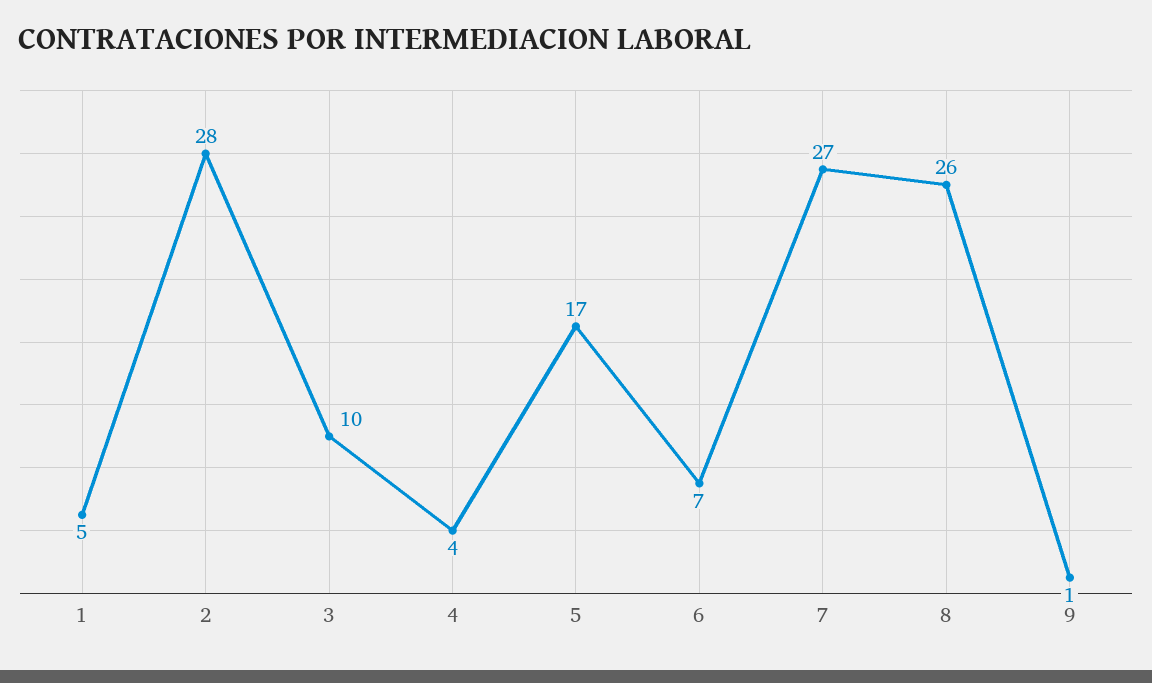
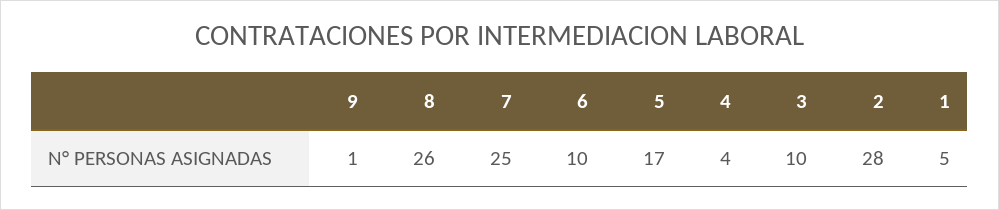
  {
    "1": 5,
    "2": 28,
    "3": 10,
    "4": 4,
    "5": 17,
-   "6": 7,
+   "6": 10,
-   "7": 27,
+   "7": 25,
    "8": 26,
    "9": 1
  }

